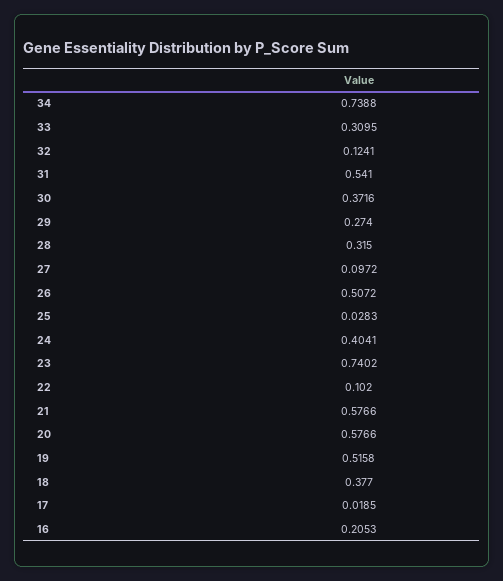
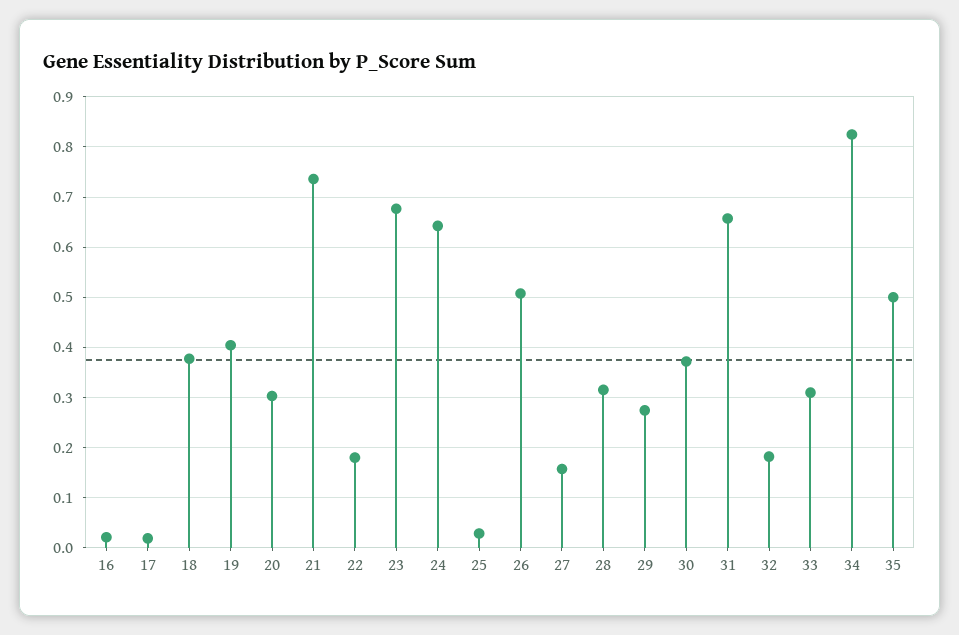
  {
-   "34": 0.7388,
+   "34": 0.82,
    "33": 0.3095,
-   "32": 0.1241,
+   "32": 0.18,
-   "31": 0.541,
+   "31": 0.66,
    "30": 0.3716,
    "29": 0.274,
    "28": 0.315,
-   "27": 0.0972,
+   "27": 0.16,
    "26": 0.5072,
    "25": 0.0283,
-   "24": 0.4041,
+   "24": 0.64,
-   "23": 0.7402,
+   "23": 0.68,
-   "22": 0.102,
+   "22": 0.18,
-   "21": 0.5766,
+   "21": 0.74,
-   "20": 0.5766,
+   "20": 0.3,
-   "19": 0.5158,
+   "19": 0.4,
    "18": 0.377,
    "17": 0.0185,
-   "16": 0.2053
+   "16": 0.02,
+   "35": 0.5
  }

